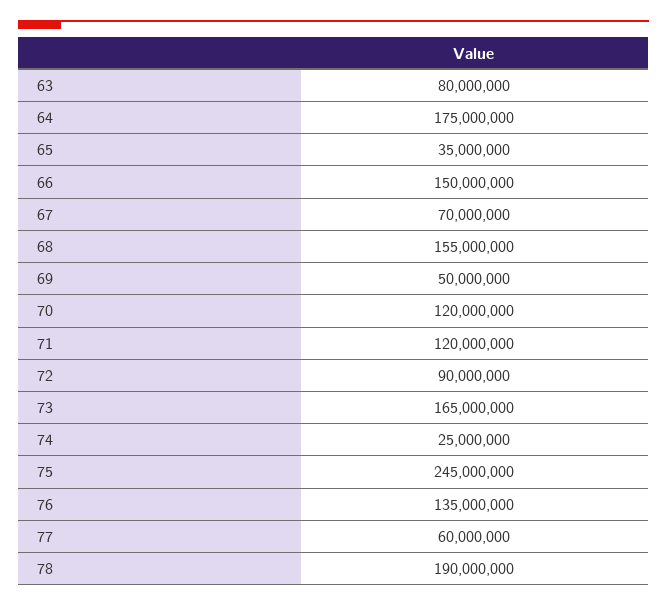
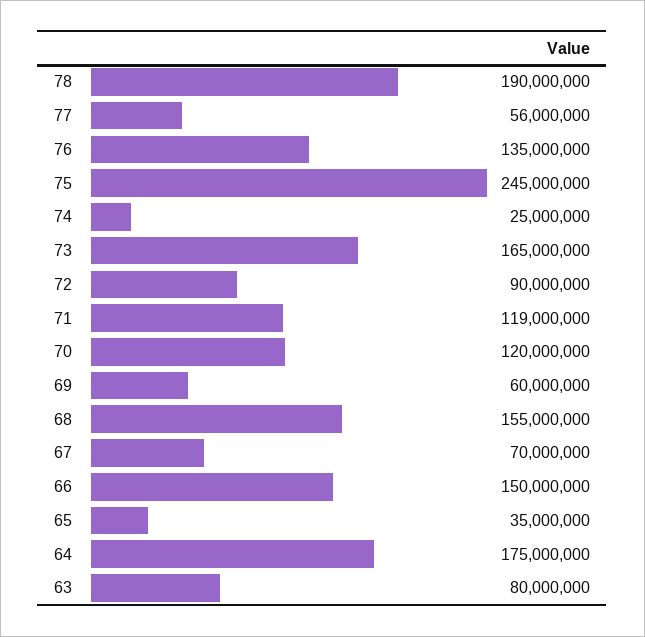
  {
    "63": 80000000,
    "64": 175000000,
    "65": 35000000,
    "66": 150000000,
    "67": 70000000,
    "68": 155000000,
-   "69": 50000000,
+   "69": 60000000,
    "70": 120000000,
-   "71": 120000000,
+   "71": 119000000,
    "72": 90000000,
    "73": 165000000,
    "74": 25000000,
    "75": 245000000,
    "76": 135000000,
-   "77": 60000000,
+   "77": 56000000,
    "78": 190000000
  }

